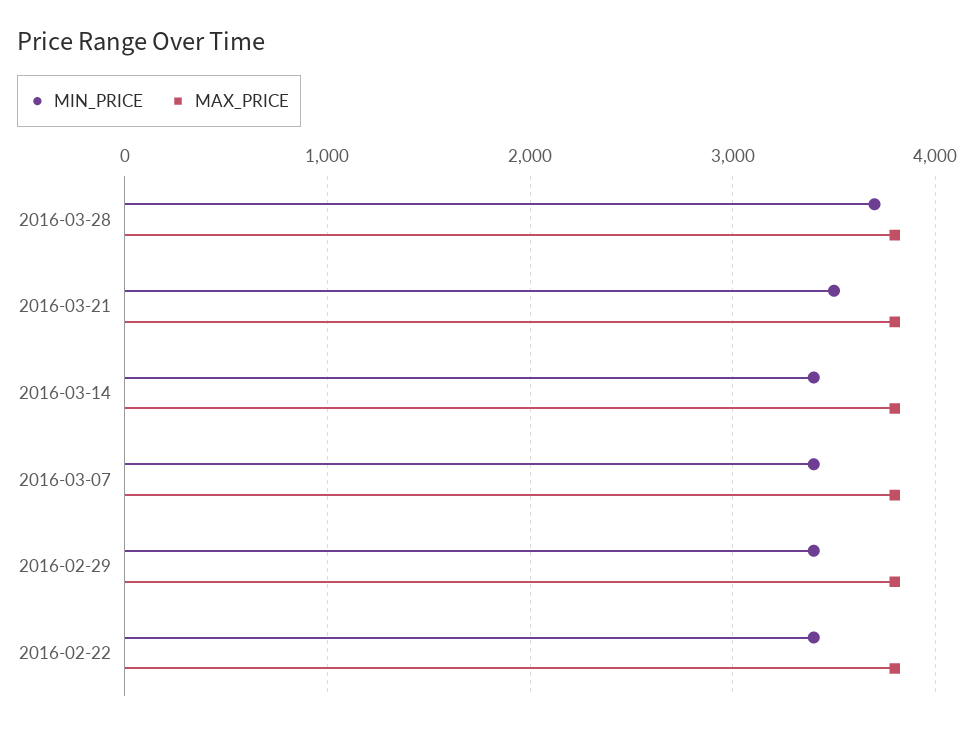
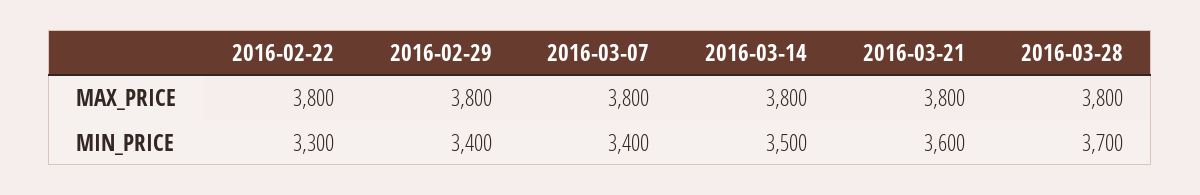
  {
    "MIN_PRICE": {
      "2016-03-28": 3700,
-     "2016-03-21": 3500,
+     "2016-03-21": 3600,
-     "2016-03-14": 3400,
+     "2016-03-14": 3500,
      "2016-03-07": 3400,
      "2016-02-29": 3400,
-     "2016-02-22": 3400
+     "2016-02-22": 3300
    },
    "MAX_PRICE": {
      "2016-03-28": 3800,
      "2016-03-21": 3800,
      "2016-03-14": 3800,
      "2016-03-07": 3800,
      "2016-02-29": 3800,
      "2016-02-22": 3800
    }
  }

